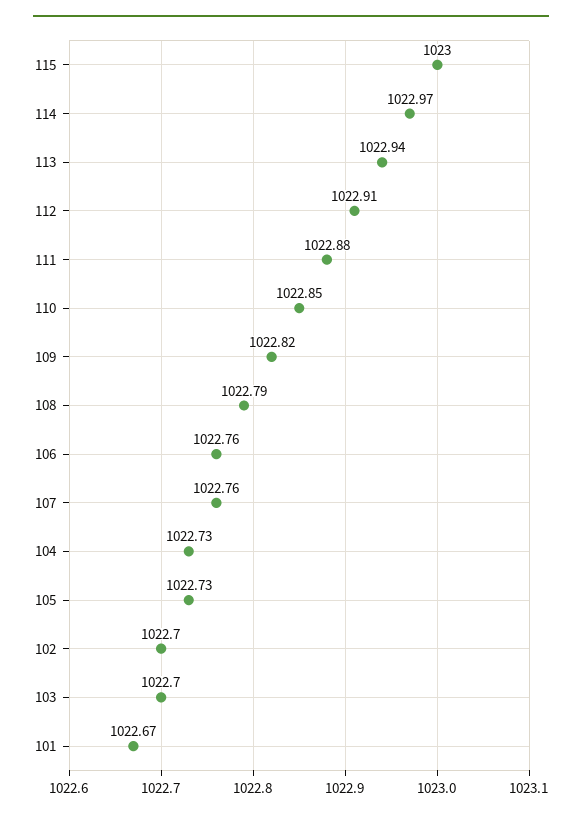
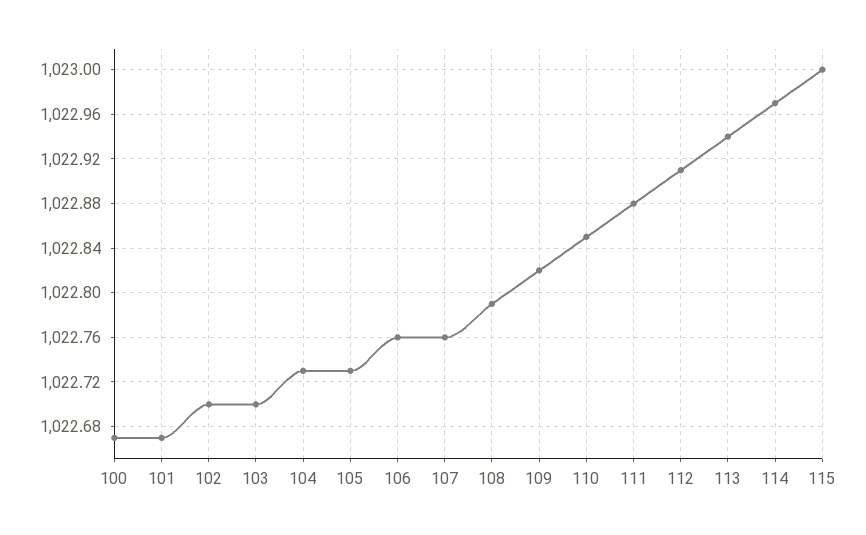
  {
    "115": 1023,
    "114": 1022.97,
    "113": 1022.94,
    "112": 1022.91,
    "111": 1022.88,
    "110": 1022.85,
    "109": 1022.82,
    "108": 1022.79,
    "106": 1022.76,
    "107": 1022.76,
    "104": 1022.73,
    "105": 1022.73,
    "102": 1022.7,
    "103": 1022.7,
-   "101": 1022.67
+   "101": 1022.67,
+   "100": 1022.67
  }

